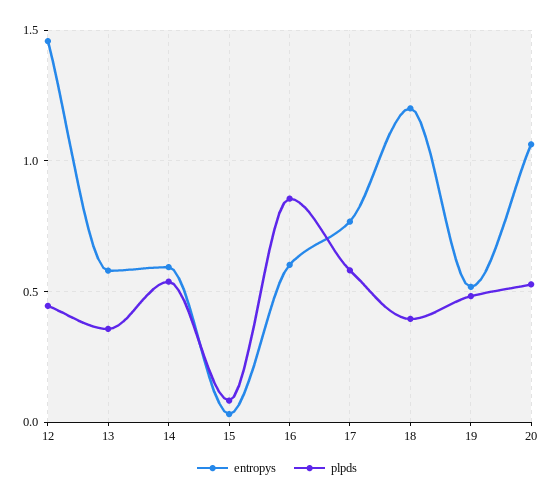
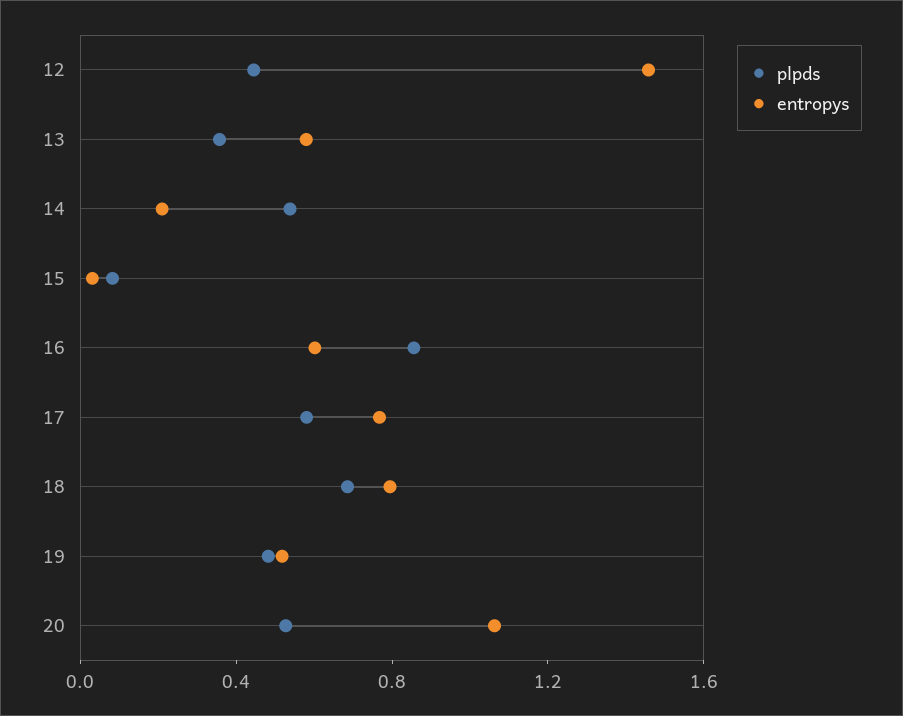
  {
    "entropys": {
      "12": 1.45,
      "13": 0.6,
-     "14": 0.6,
+     "14": 0.2,
      "15": 0.05,
      "16": 0.6,
      "17": 0.75,
-     "18": 1.2,
+     "18": 0.8,
      "19": 0.5,
      "20": 1.05
    },
    "plpds": {
      "12": 0.45,
      "13": 0.35,
      "14": 0.55,
      "15": 0.1,
      "16": 0.85,
      "17": 0.6,
-     "18": 0.4,
+     "18": 0.7,
      "19": 0.5,
      "20": 0.55
    }
  }

